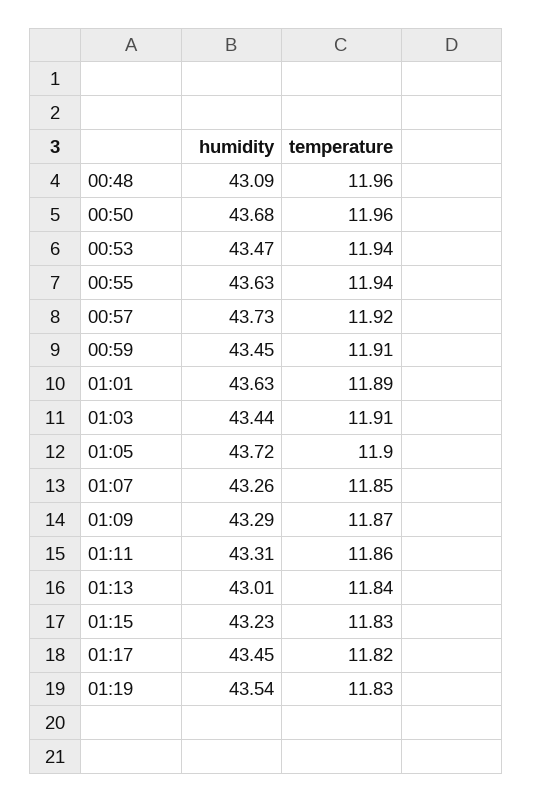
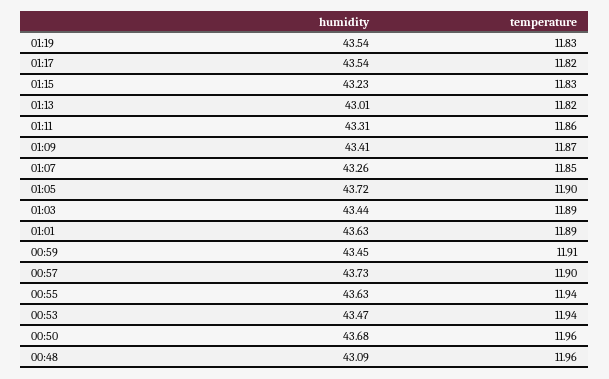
  {
    "humidity": {
      "00:48": 43.09,
      "00:50": 43.68,
      "00:53": 43.47,
      "00:55": 43.63,
      "00:57": 43.73,
      "00:59": 43.45,
      "01:01": 43.63,
      "01:03": 43.44,
      "01:05": 43.72,
      "01:07": 43.26,
-     "01:09": 43.29,
+     "01:09": 43.41,
      "01:11": 43.31,
      "01:13": 43.01,
      "01:15": 43.23,
-     "01:17": 43.45,
+     "01:17": 43.54,
      "01:19": 43.54
    },
    "temperature": {
      "00:48": 11.96,
      "00:50": 11.96,
      "00:53": 11.94,
      "00:55": 11.94,
-     "00:57": 11.92,
+     "00:57": 11.9,
      "00:59": 11.91,
      "01:01": 11.89,
-     "01:03": 11.91,
+     "01:03": 11.89,
      "01:05": 11.9,
      "01:07": 11.85,
      "01:09": 11.87,
      "01:11": 11.86,
-     "01:13": 11.84,
+     "01:13": 11.82,
      "01:15": 11.83,
      "01:17": 11.82,
      "01:19": 11.83
    }
  }

